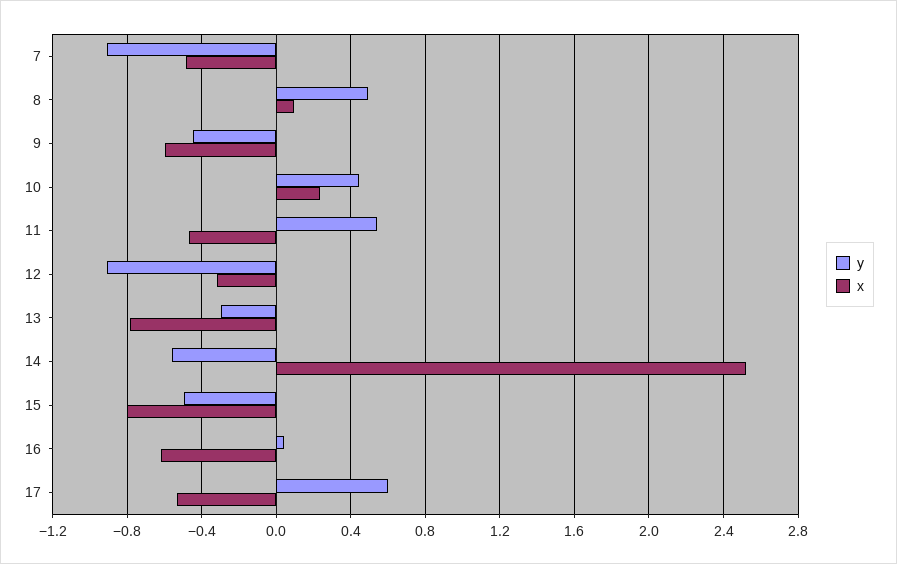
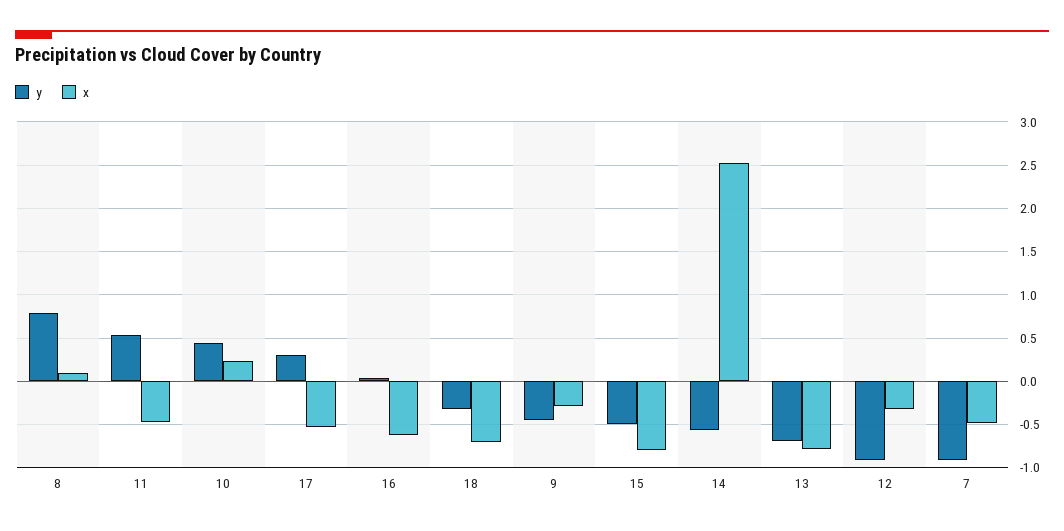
  {
    "y": {
      "7": -0.9,
-     "8": 0.5,
+     "8": 0.8,
      "9": -0.45,
      "10": 0.45,
      "11": 0.55,
      "12": -0.9,
-     "13": -0.3,
+     "13": -0.7,
      "14": -0.55,
      "15": -0.5,
      "16": 0.05,
-     "17": 0.6
+     "17": 0.3,
+     "18": -0.3
    },
    "x": {
      "7": -0.5,
      "8": 0.1,
-     "9": -0.6,
+     "9": -0.3,
      "10": 0.25,
      "11": -0.45,
      "12": -0.3,
      "13": -0.8,
      "14": 2.5,
      "15": -0.8,
      "16": -0.6,
-     "17": -0.55
+     "17": -0.55,
+     "18": -0.7
    }
  }

